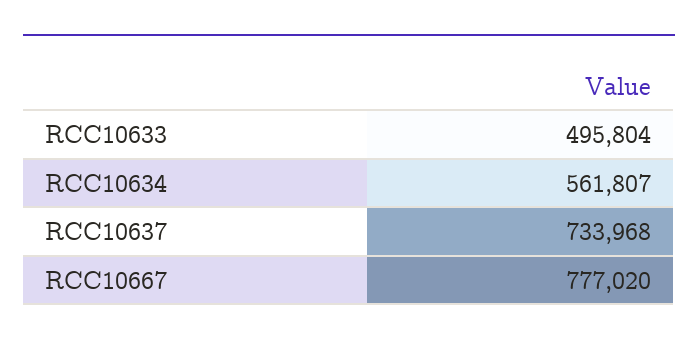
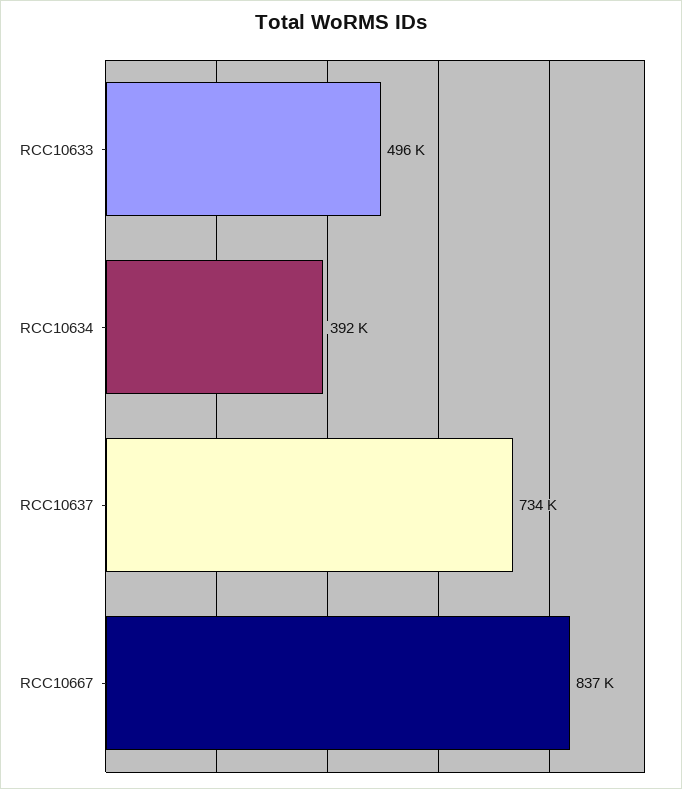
  {
    "RCC10633": 495804,
-   "RCC10634": 561807,
+   "RCC10634": 392000,
    "RCC10637": 733968,
-   "RCC10667": 777020
+   "RCC10667": 837000
  }

